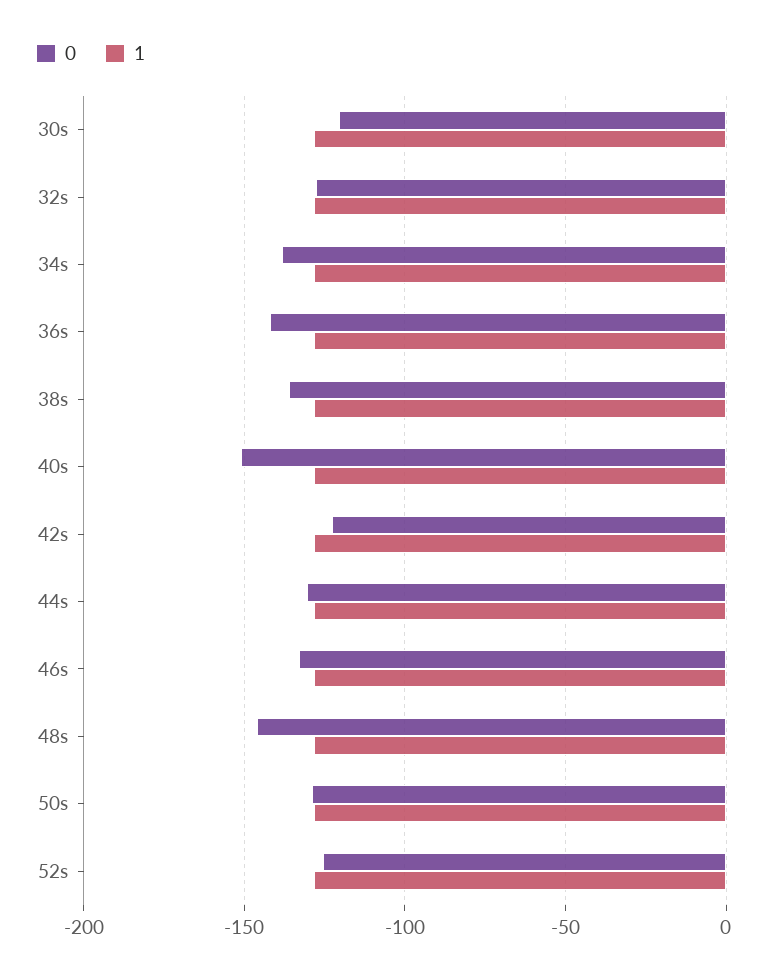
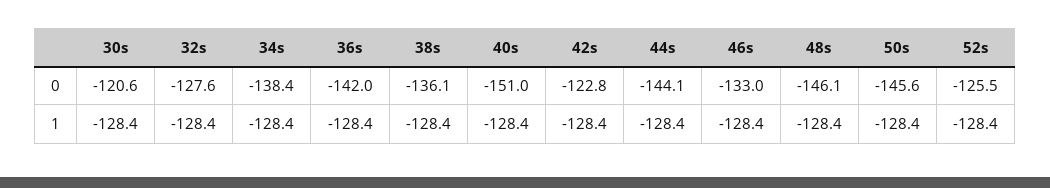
  {
    "0": {
      "30s": -120.6,
      "32s": -127.6,
      "34s": -138.4,
      "36s": -142,
      "38s": -136.1,
      "40s": -151,
      "42s": -122.8,
-     "44s": -130,
+     "44s": -144.1,
      "46s": -133,
      "48s": -146.1,
-     "50s": -130,
+     "50s": -145.6,
      "52s": -125.5
    },
    "1": {
      "30s": -128.4,
      "32s": -128.4,
      "34s": -128.4,
      "36s": -128.4,
      "38s": -128.4,
      "40s": -128.4,
      "42s": -128.4,
      "44s": -128.4,
      "46s": -128.4,
      "48s": -128.4,
      "50s": -128.4,
      "52s": -128.4
    }
  }

